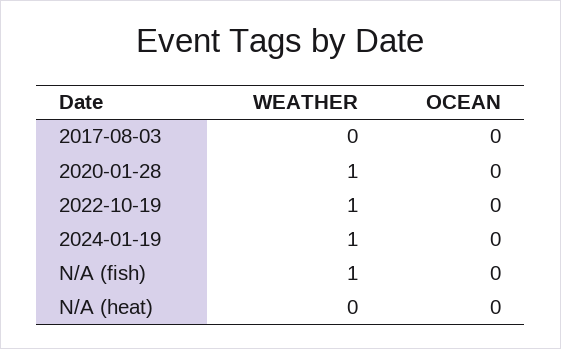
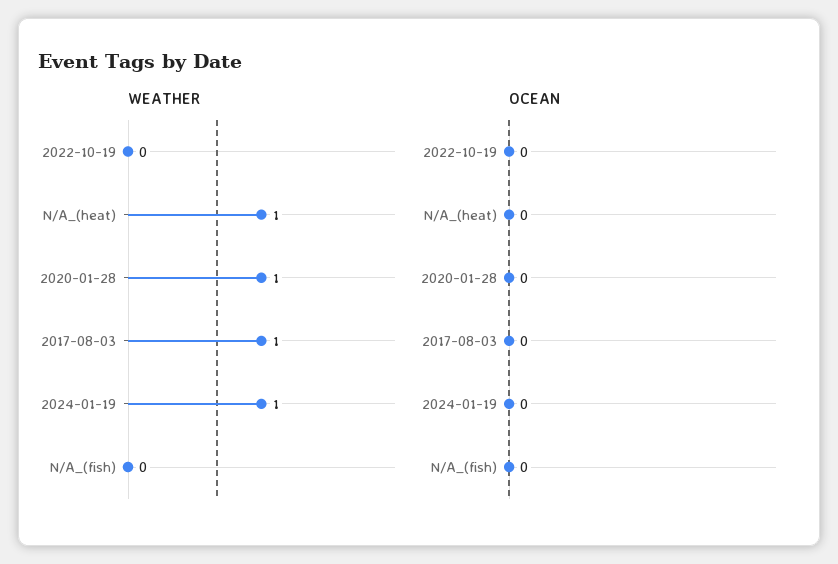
  {
    "WEATHER": {
-     "2017-08-03": 0,
+     "2017-08-03": 1,
      "2020-01-28": 1,
-     "2022-10-19": 1,
+     "2022-10-19": 0,
      "2024-01-19": 1,
-     "N/A (fish)": 1,
+     "N/A (fish)": 0,
-     "N/A (heat)": 0
+     "N/A (heat)": 1
    },
    "OCEAN": {
      "2017-08-03": 0,
      "2020-01-28": 0,
      "2022-10-19": 0,
      "2024-01-19": 0,
      "N/A (fish)": 0,
      "N/A (heat)": 0
    }
  }

